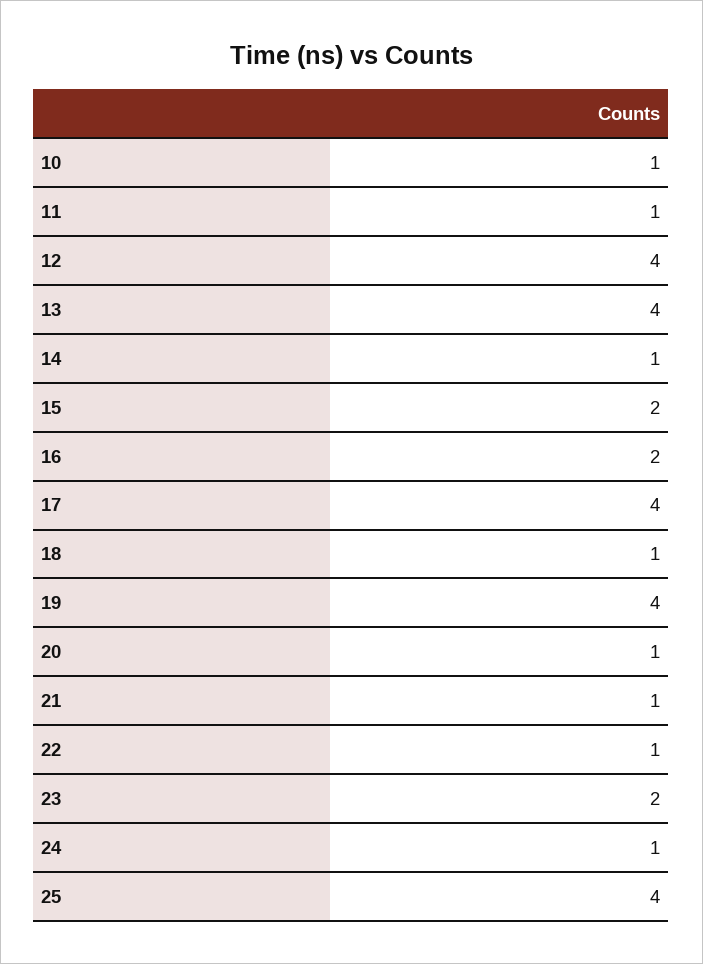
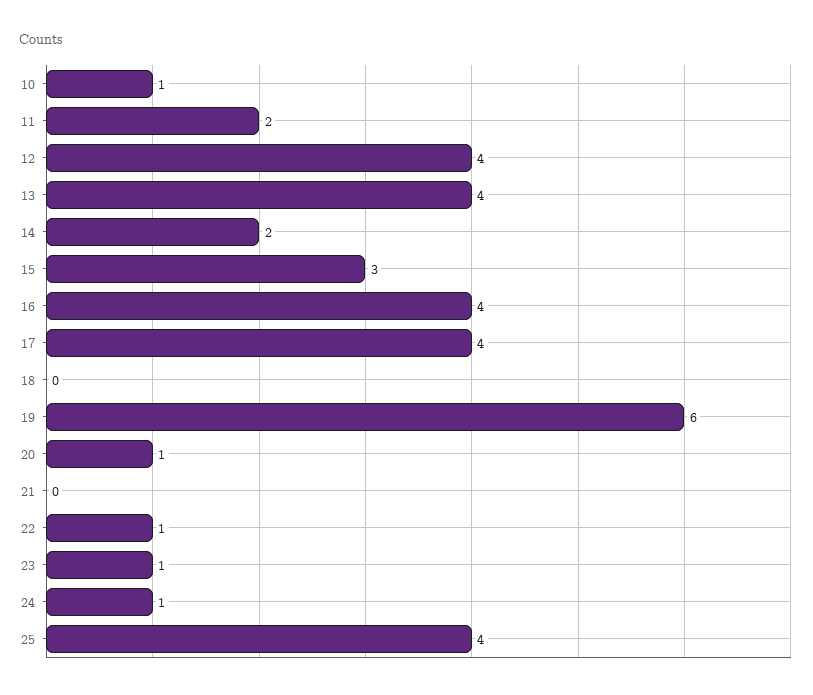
  {
    "10": 1,
-   "11": 1,
+   "11": 2,
    "12": 4,
    "13": 4,
-   "14": 1,
+   "14": 2,
-   "15": 2,
+   "15": 3,
-   "16": 2,
+   "16": 4,
    "17": 4,
-   "18": 1,
+   "18": 0,
-   "19": 4,
+   "19": 6,
    "20": 1,
-   "21": 1,
+   "21": 0,
    "22": 1,
-   "23": 2,
+   "23": 1,
    "24": 1,
    "25": 4
  }

